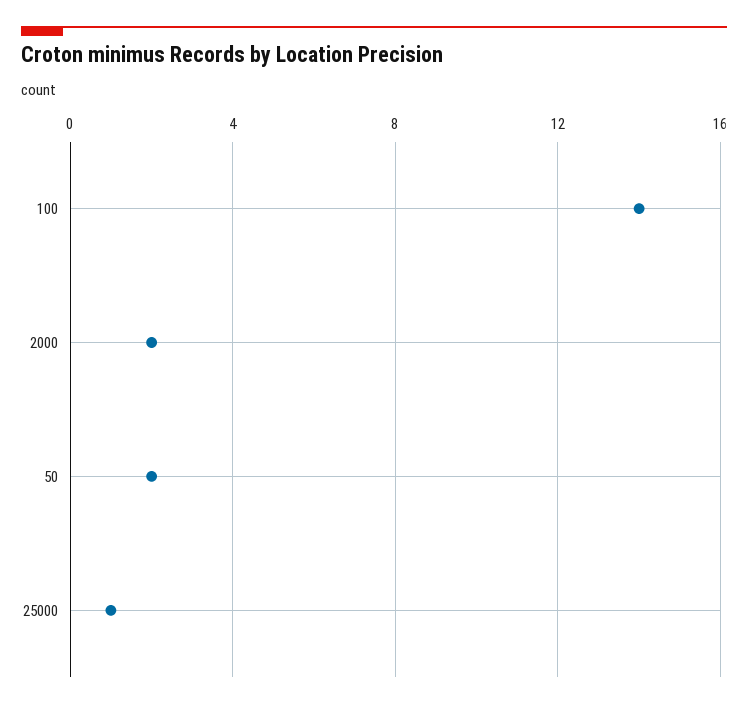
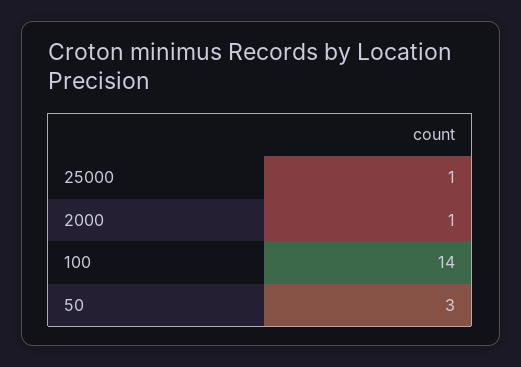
  {
    "100": 14,
-   "2000": 2,
+   "2000": 1,
-   "50": 2,
+   "50": 3,
    "25000": 1
  }

